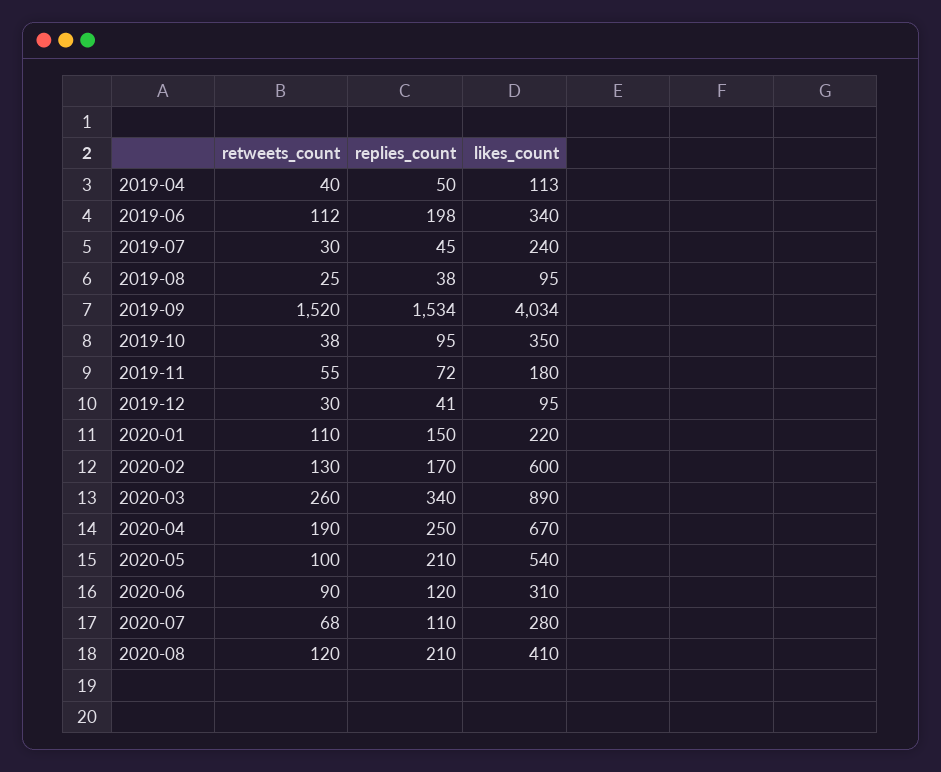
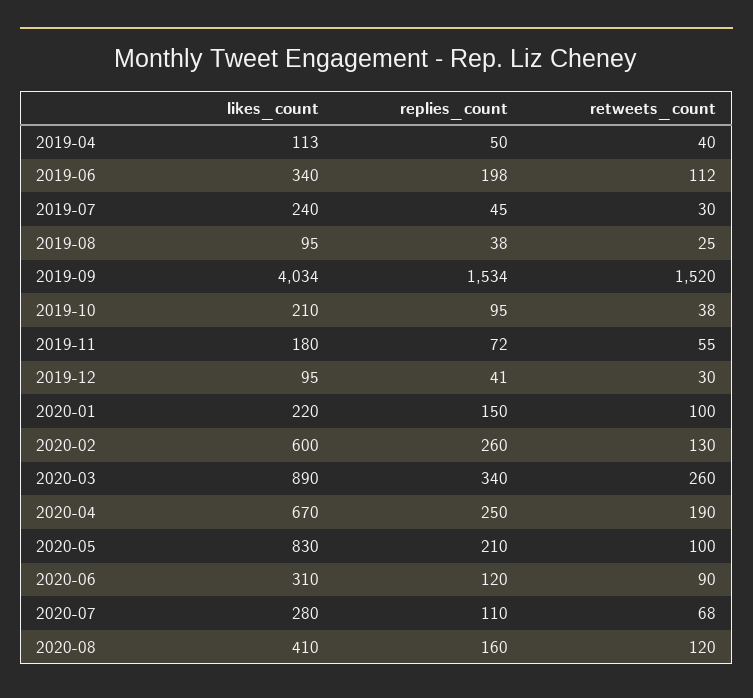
  {
    "retweets_count": {
      "2019-04": 40,
      "2019-06": 112,
      "2019-07": 30,
      "2019-08": 25,
      "2019-09": 1520,
      "2019-10": 38,
      "2019-11": 55,
      "2019-12": 30,
-     "2020-01": 110,
+     "2020-01": 100,
      "2020-02": 130,
      "2020-03": 260,
      "2020-04": 190,
      "2020-05": 100,
      "2020-06": 90,
      "2020-07": 68,
      "2020-08": 120
    },
    "replies_count": {
      "2019-04": 50,
      "2019-06": 198,
      "2019-07": 45,
      "2019-08": 38,
      "2019-09": 1534,
      "2019-10": 95,
      "2019-11": 72,
      "2019-12": 41,
      "2020-01": 150,
-     "2020-02": 170,
+     "2020-02": 260,
      "2020-03": 340,
      "2020-04": 250,
      "2020-05": 210,
      "2020-06": 120,
      "2020-07": 110,
-     "2020-08": 210
+     "2020-08": 160
    },
    "likes_count": {
      "2019-04": 113,
      "2019-06": 340,
      "2019-07": 240,
      "2019-08": 95,
      "2019-09": 4034,
-     "2019-10": 350,
+     "2019-10": 210,
      "2019-11": 180,
      "2019-12": 95,
      "2020-01": 220,
      "2020-02": 600,
      "2020-03": 890,
      "2020-04": 670,
-     "2020-05": 540,
+     "2020-05": 830,
      "2020-06": 310,
      "2020-07": 280,
      "2020-08": 410
    }
  }

